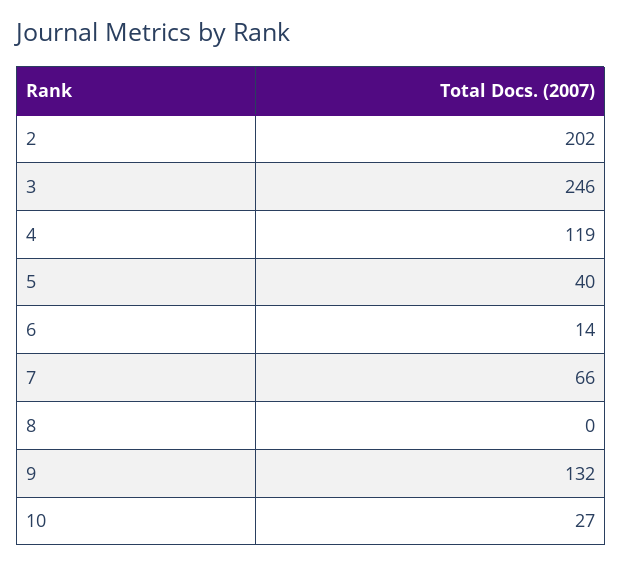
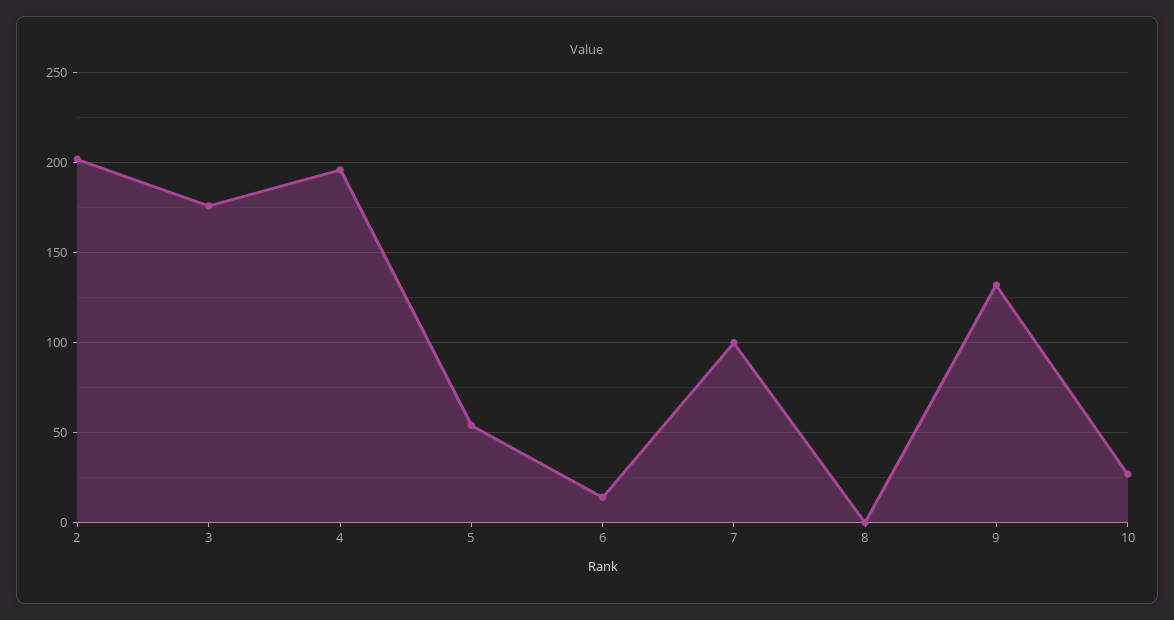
  {
    "2": 202,
-   "3": 246,
+   "3": 175,
-   "4": 119,
+   "4": 195,
-   "5": 40,
+   "5": 55,
    "6": 14,
-   "7": 66,
+   "7": 100,
    "8": 0,
    "9": 132,
    "10": 27
  }

